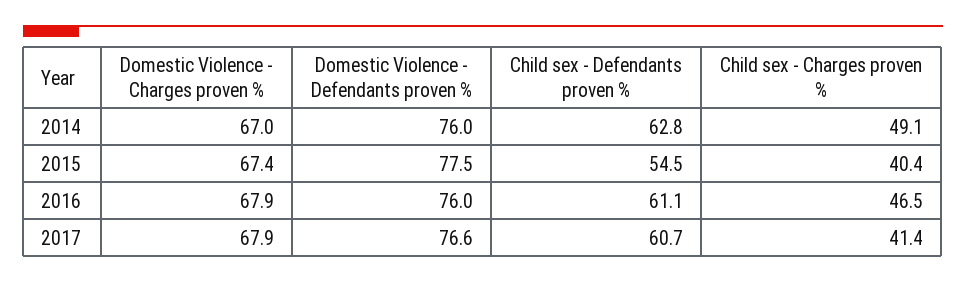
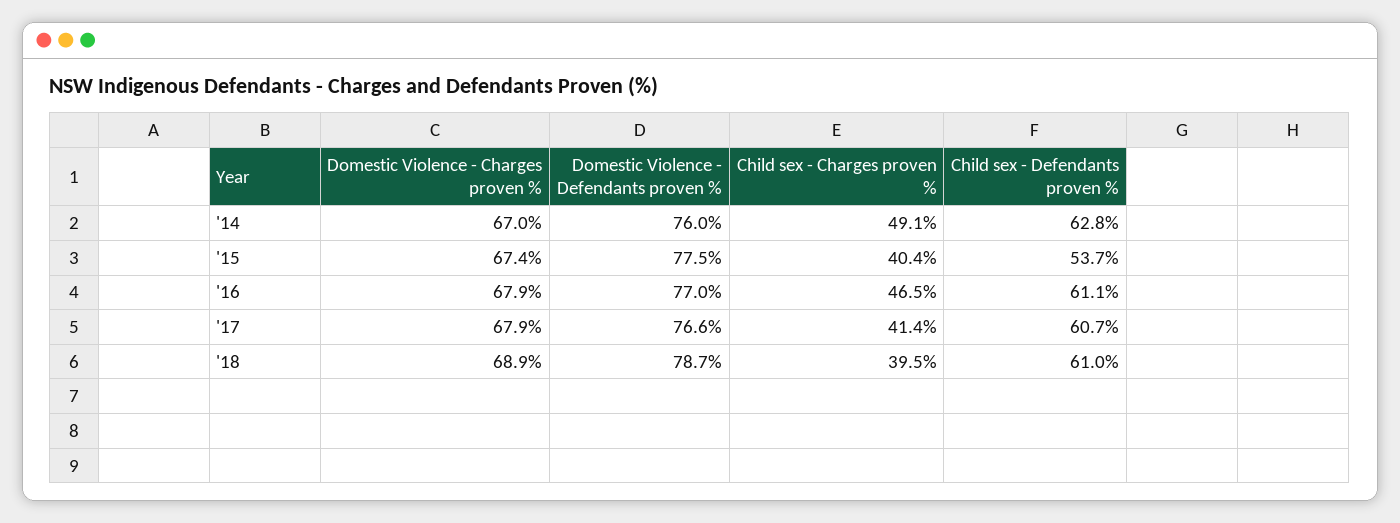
  {
    "Domestic Violence - Charges proven %": {
      "2014": 67,
      "2015": 67.4,
      "2016": 67.9,
-     "2017": 67.9
+     "2017": 67.9,
+     "'18": 68.9
    },
    "Domestic Violence - Defendants proven %": {
      "2014": 76,
      "2015": 77.5,
-     "2016": 76,
+     "2016": 77,
-     "2017": 76.6
+     "2017": 76.6,
+     "'18": 78.7
    },
    "Child sex - Defendants proven %": {
      "2014": 62.8,
-     "2015": 54.5,
+     "2015": 53.7,
      "2016": 61.1,
-     "2017": 60.7
+     "2017": 60.7,
+     "'18": 61
    },
    "Child sex - Charges proven %": {
      "2014": 49.1,
      "2015": 40.4,
      "2016": 46.5,
-     "2017": 41.4
+     "2017": 41.4,
+     "'18": 39.5
    }
  }

